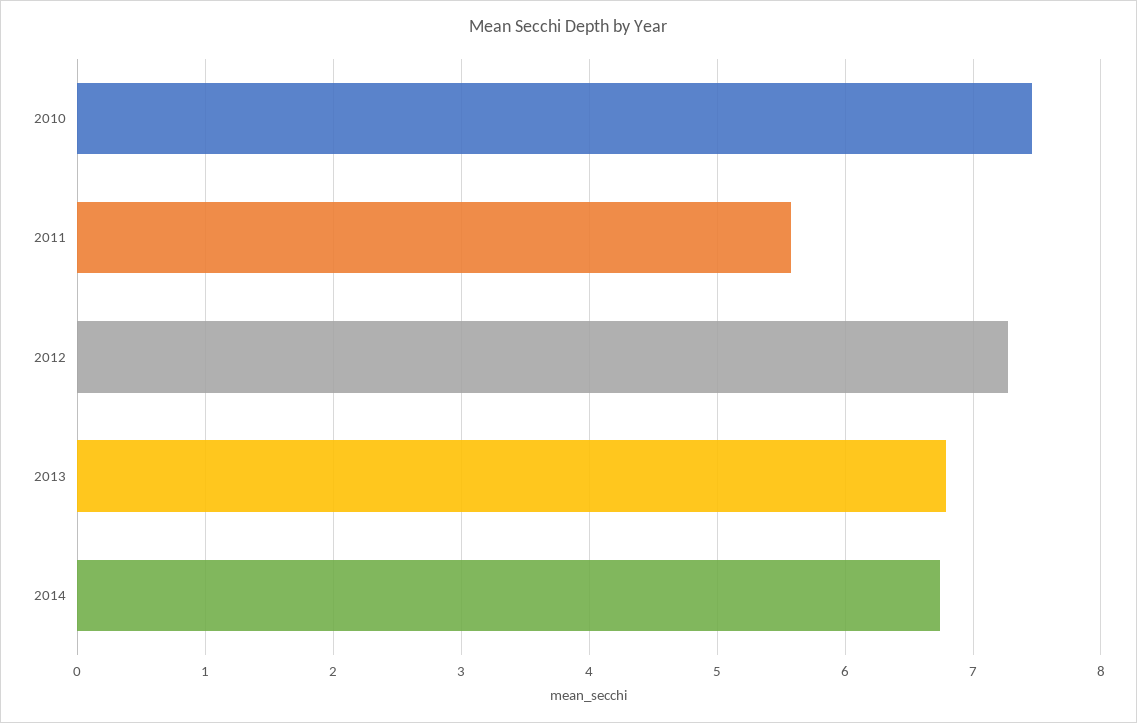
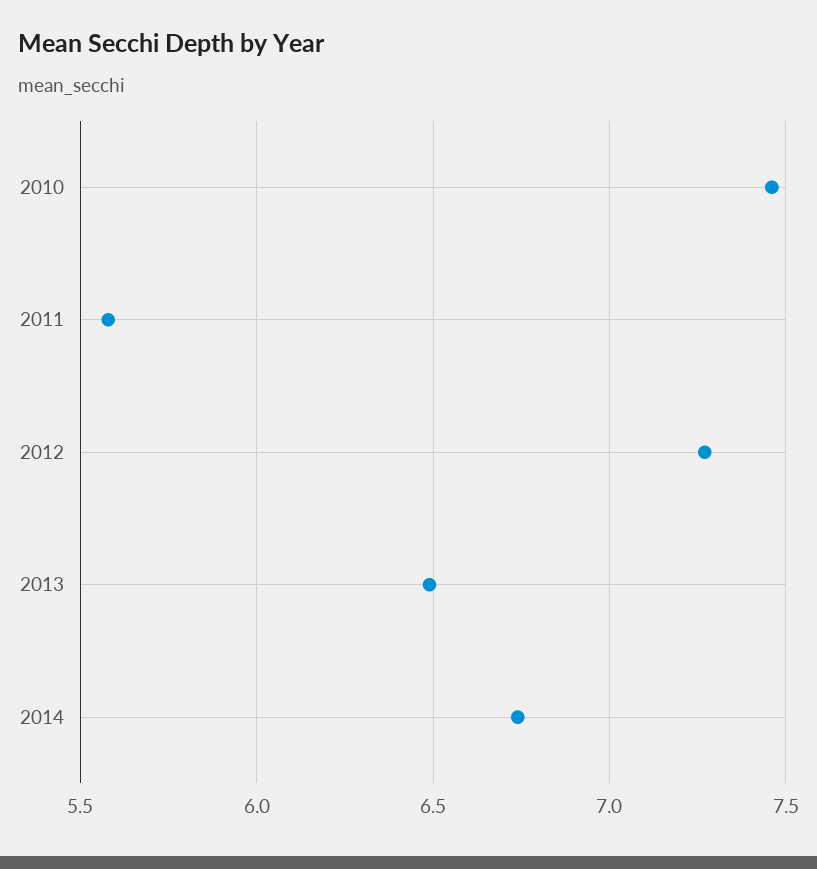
  {
    "2010": 7.45,
    "2011": 5.6,
    "2012": 7.25,
-   "2013": 6.8,
+   "2013": 6.5,
    "2014": 6.75
  }

